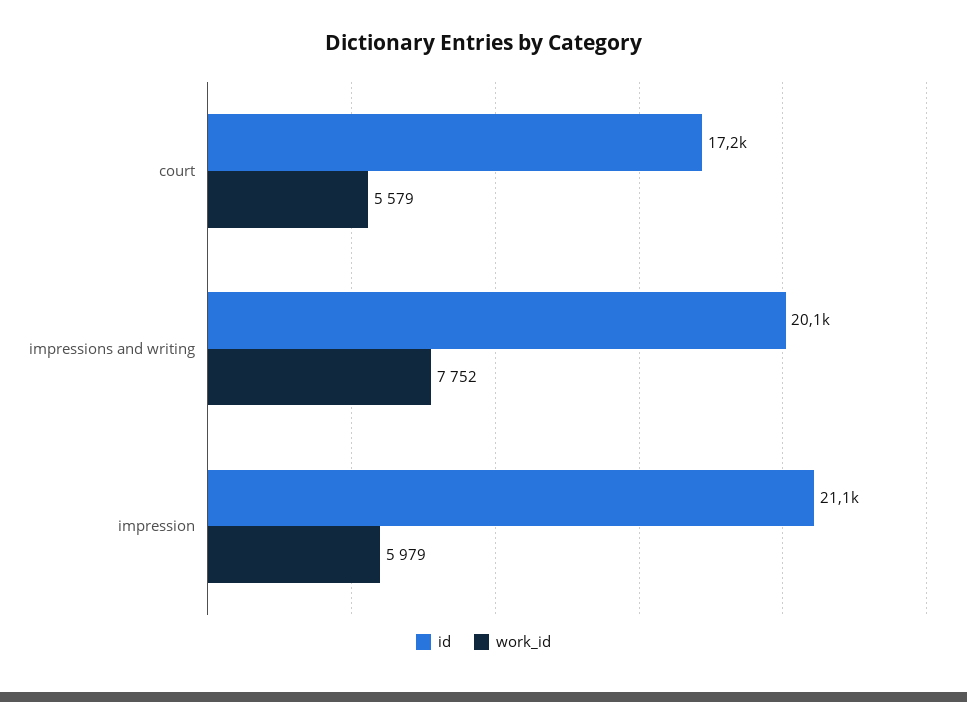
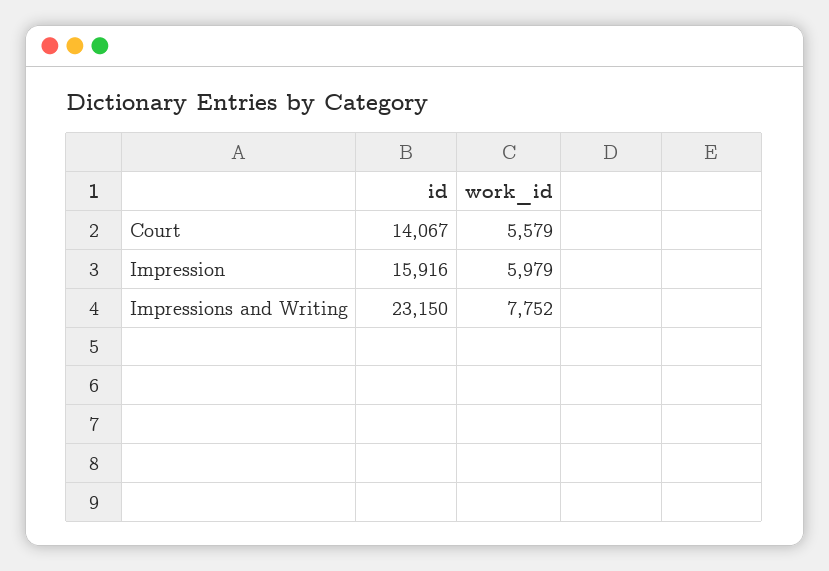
  {
    "id": {
-     "court": 17200,
+     "court": 14067,
-     "impressions and writing": 20100,
+     "impressions and writing": 23150,
-     "impression": 21100
+     "impression": 15916
    },
    "work_id": {
      "court": 5579,
      "impressions and writing": 7752,
      "impression": 5979
    }
  }

